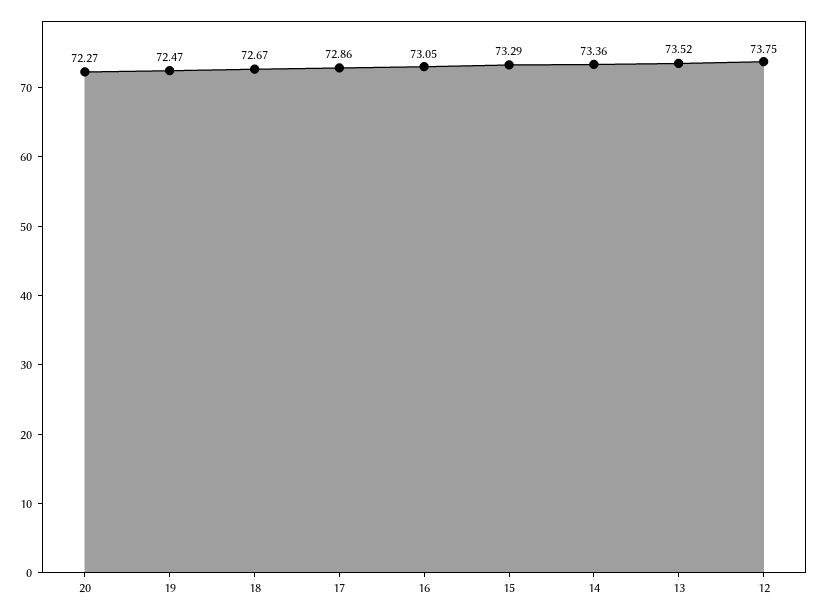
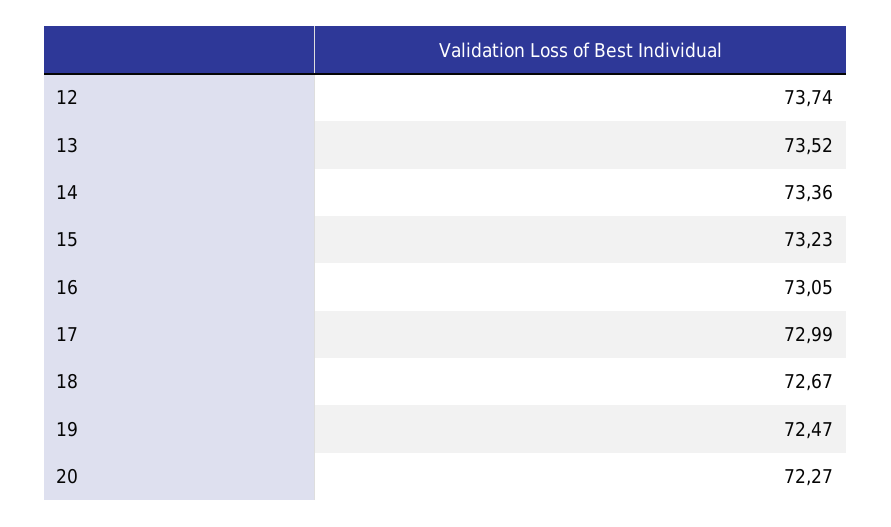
  {
    "20": 72.27,
    "19": 72.47,
    "18": 72.67,
-   "17": 72.86,
+   "17": 72.99,
    "16": 73.05,
-   "15": 73.29,
+   "15": 73.23,
    "14": 73.36,
    "13": 73.52,
-   "12": 73.75
+   "12": 73.74
  }

